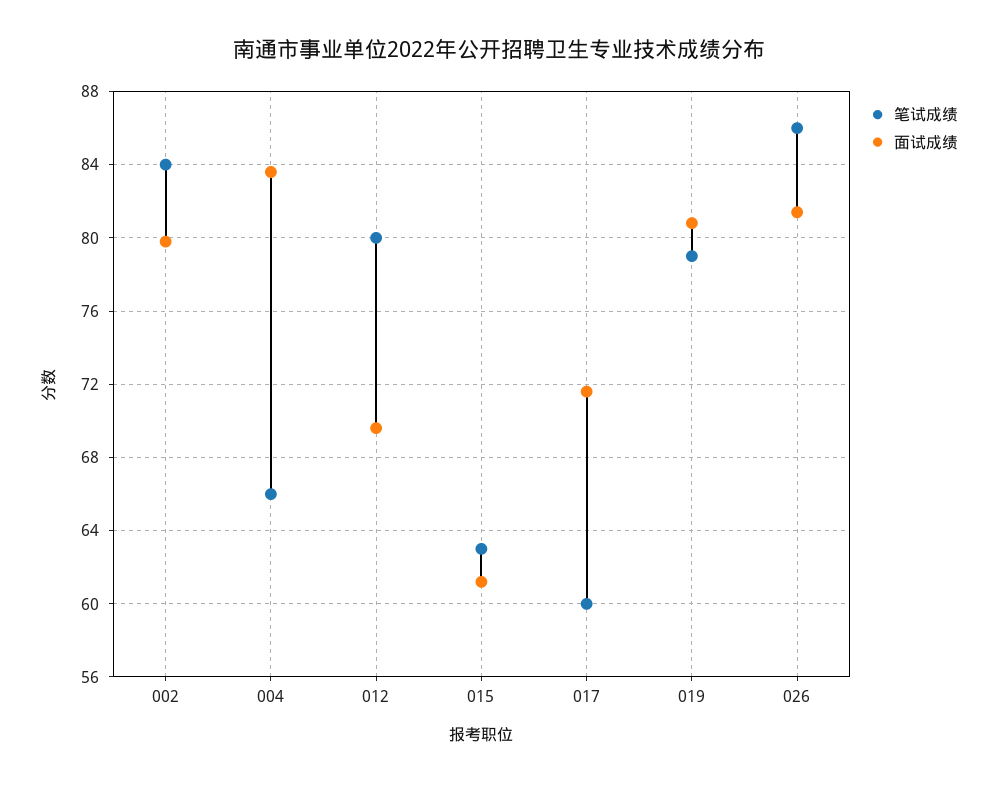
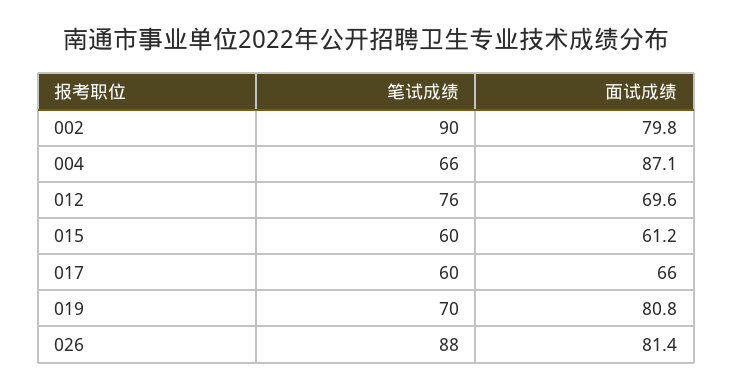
  {
    "笔试成绩": {
-     "002": 84,
+     "002": 90,
      "004": 66,
-     "012": 80,
+     "012": 76,
-     "015": 63,
+     "015": 60,
      "017": 60,
-     "019": 79,
+     "019": 70,
-     "026": 86
+     "026": 88
    },
    "面试成绩": {
      "002": 79.8,
-     "004": 83.5,
+     "004": 87.1,
      "012": 69.6,
      "015": 61.2,
-     "017": 71.5,
+     "017": 66,
      "019": 80.8,
      "026": 81.4
    }
  }

